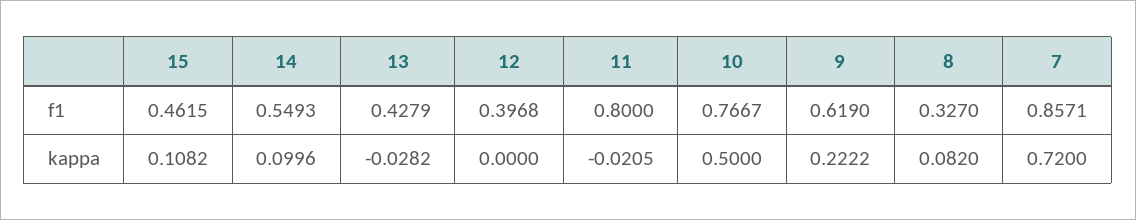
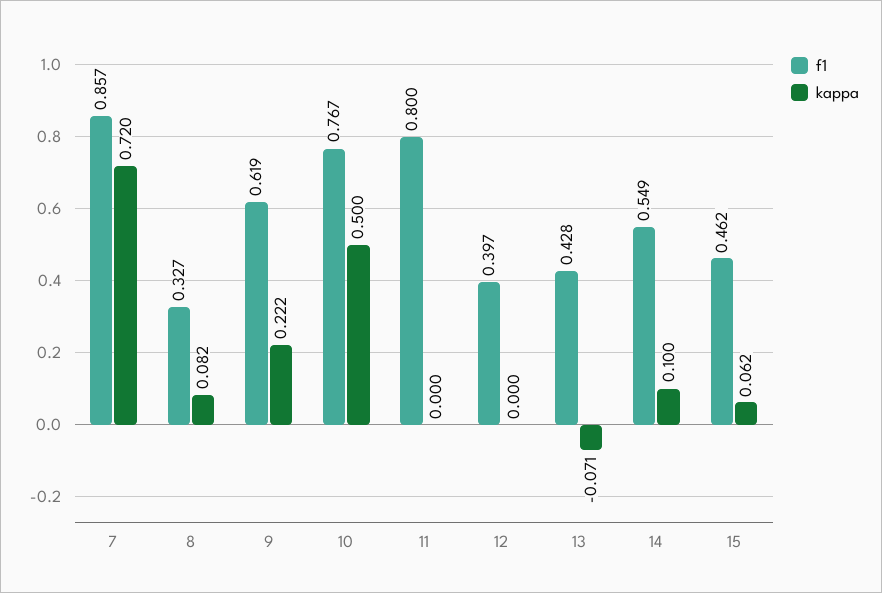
  {
    "f1": {
      "15": 0.4615,
      "14": 0.5493,
      "13": 0.4279,
      "12": 0.3968,
      "11": 0.8,
      "10": 0.7667,
      "9": 0.619,
      "8": 0.327,
      "7": 0.8571
    },
    "kappa": {
-     "15": 0.1082,
+     "15": 0.062,
      "14": 0.0996,
-     "13": -0.0282,
+     "13": -0.071,
      "12": 0,
-     "11": -0.0205,
+     "11": 0,
      "10": 0.5,
      "9": 0.2222,
      "8": 0.082,
      "7": 0.72
    }
  }

